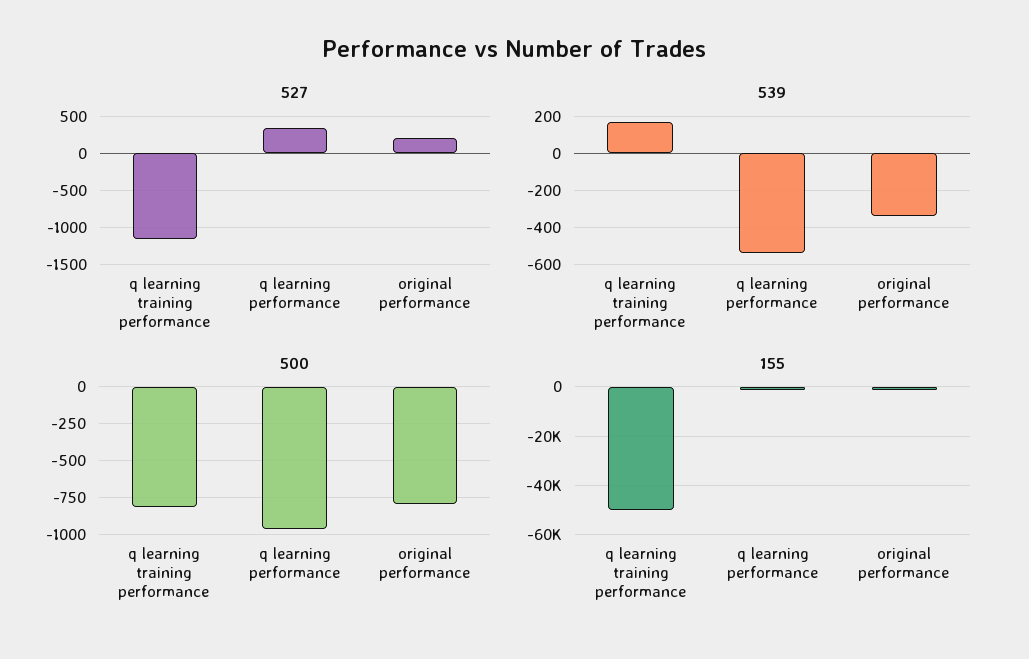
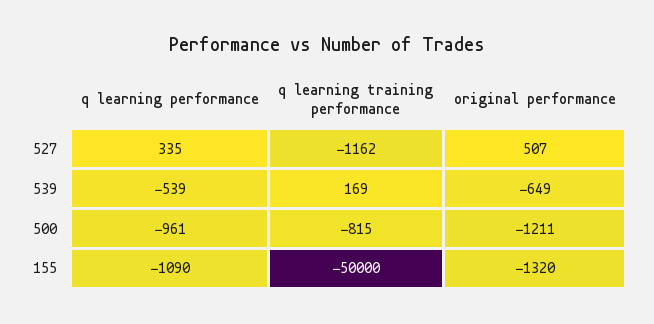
  {
    "527": {
      "q learning training performance": -1162,
      "q learning performance": 335,
-     "original performance": 200
+     "original performance": 507
    },
    "539": {
      "q learning training performance": 169,
      "q learning performance": -539,
-     "original performance": -350
+     "original performance": -649
    },
    "500": {
      "q learning training performance": -815,
      "q learning performance": -961,
-     "original performance": -800
+     "original performance": -1211
    },
    "155": {
      "q learning training performance": -50000,
      "q learning performance": -1090,
      "original performance": -1320
    }
  }

